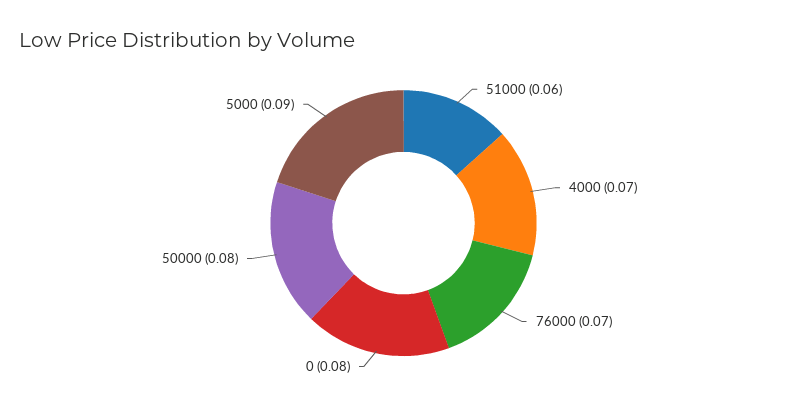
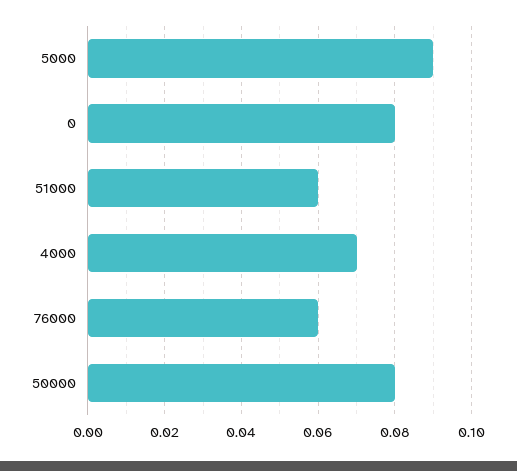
  {
    "51000": 0.06,
    "4000": 0.07,
-   "76000": 0.07,
+   "76000": 0.06,
    "0": 0.08,
    "50000": 0.08,
    "5000": 0.09
  }

